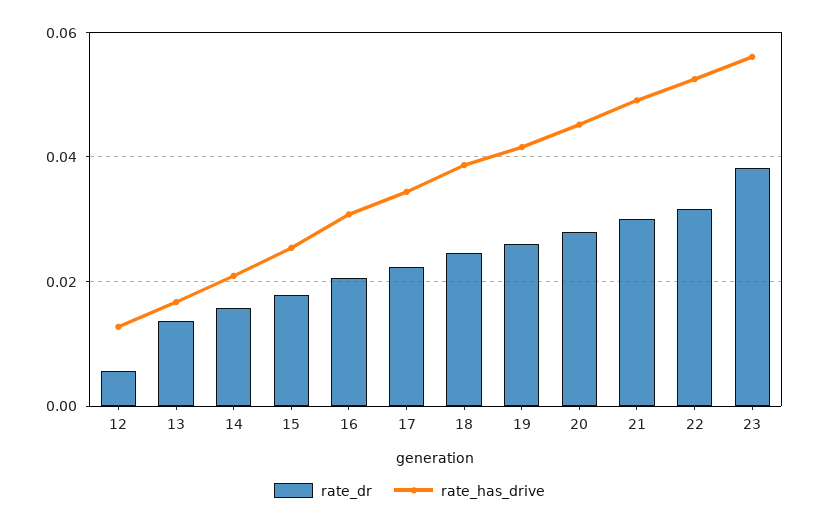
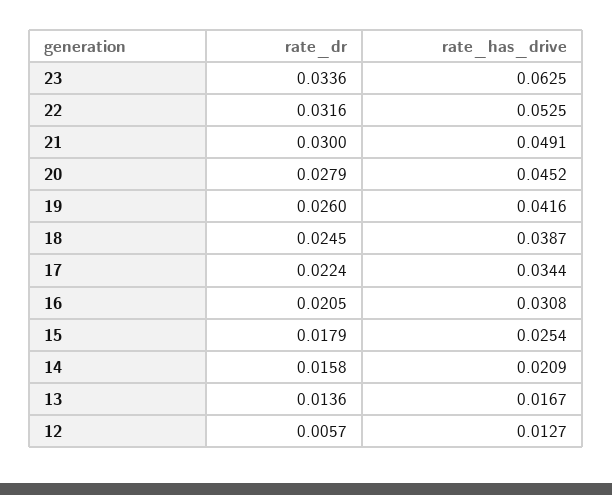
  {
    "rate_dr": {
      "12": 0.0057,
      "13": 0.0136,
      "14": 0.0158,
      "15": 0.0179,
      "16": 0.0205,
      "17": 0.0224,
      "18": 0.0245,
      "19": 0.026,
      "20": 0.0279,
      "21": 0.03,
      "22": 0.0316,
-     "23": 0.038
+     "23": 0.0336
    },
    "rate_has_drive": {
      "12": 0.0127,
      "13": 0.0167,
      "14": 0.0209,
      "15": 0.0254,
      "16": 0.0308,
      "17": 0.0344,
      "18": 0.0387,
      "19": 0.0416,
      "20": 0.0452,
      "21": 0.0491,
      "22": 0.0525,
-     "23": 0.056
+     "23": 0.0625
    }
  }

